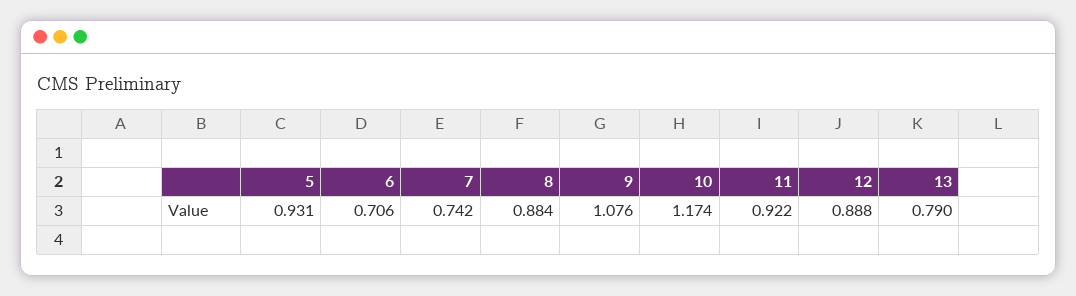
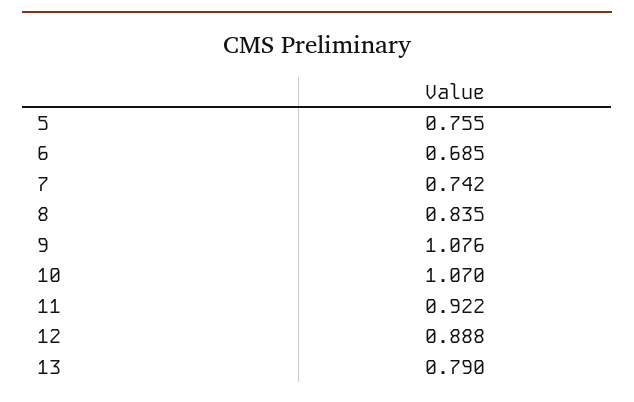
  {
-   "5": 0.931,
+   "5": 0.755,
-   "6": 0.706,
+   "6": 0.685,
    "7": 0.742,
-   "8": 0.884,
+   "8": 0.835,
    "9": 1.076,
-   "10": 1.174,
+   "10": 1.07,
    "11": 0.922,
    "12": 0.888,
    "13": 0.79
  }

